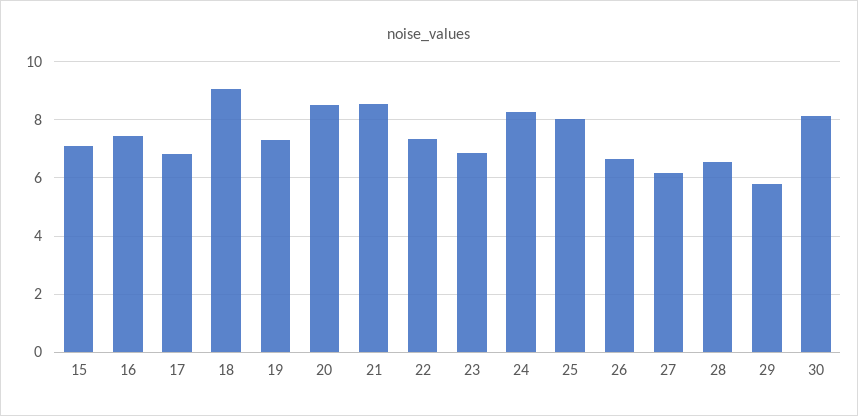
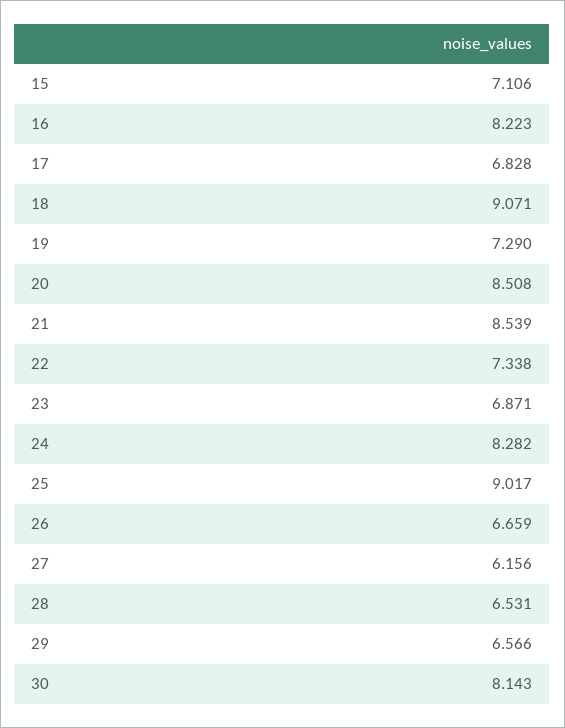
  {
    "15": 7.106,
-   "16": 7.5,
+   "16": 8.223,
    "17": 6.828,
    "18": 9.071,
    "19": 7.29,
    "20": 8.508,
    "21": 8.539,
    "22": 7.338,
    "23": 6.871,
    "24": 8.282,
-   "25": 8,
+   "25": 9.017,
    "26": 6.659,
    "27": 6.156,
    "28": 6.531,
-   "29": 5.75,
+   "29": 6.566,
    "30": 8.143
  }

